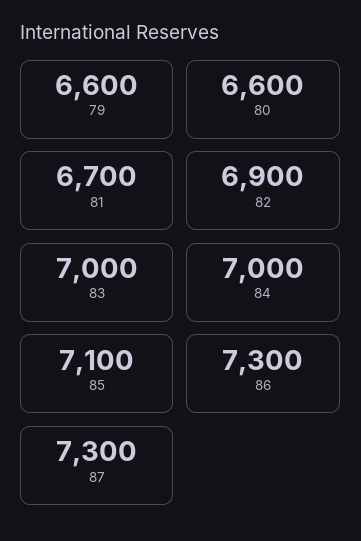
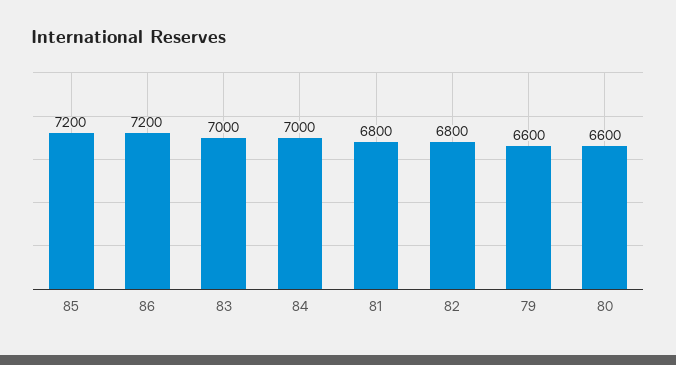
  {
    "79": 6600,
    "80": 6600,
-   "81": 6700,
+   "81": 6800,
-   "82": 6900,
+   "82": 6800,
    "83": 7000,
    "84": 7000,
-   "85": 7100,
+   "85": 7200,
-   "86": 7300,
+   "86": 7200
-   "87": 7300
  }

